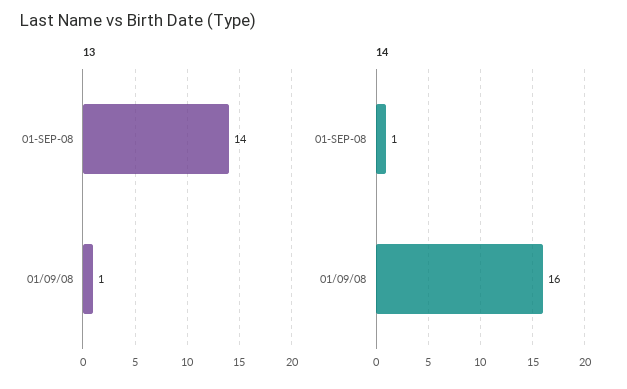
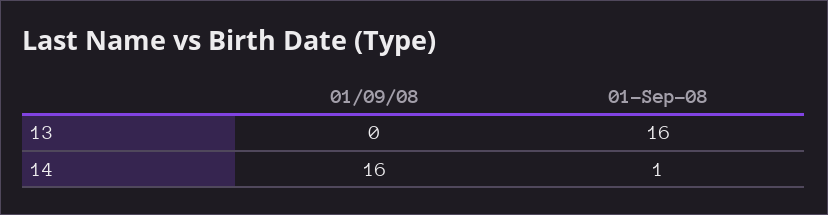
  {
    "13": {
-     "01-SEP-08": 14,
+     "01-SEP-08": 16,
-     "01/09/08": 1
+     "01/09/08": 0
    },
    "14": {
      "01-SEP-08": 1,
      "01/09/08": 16
    }
  }

